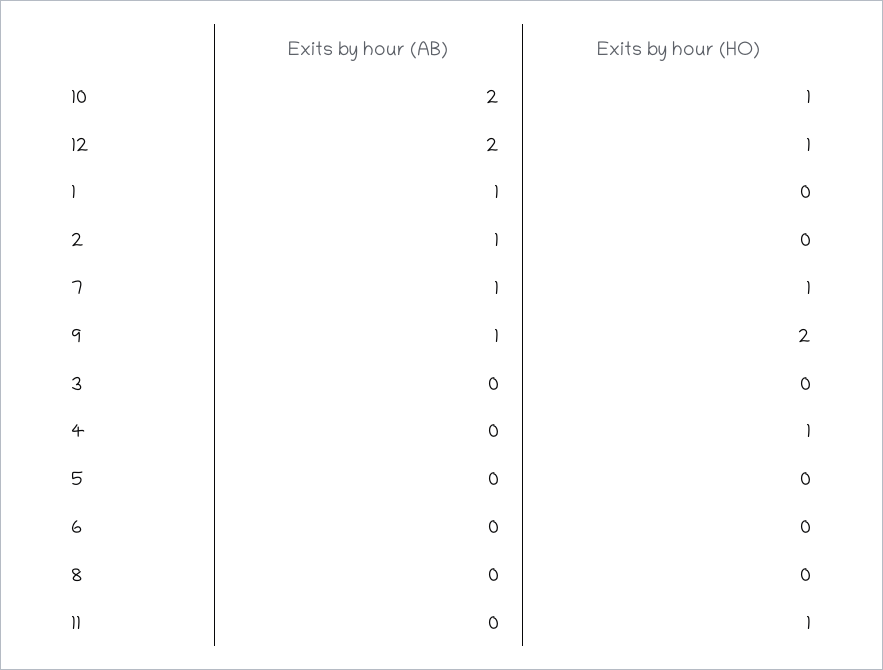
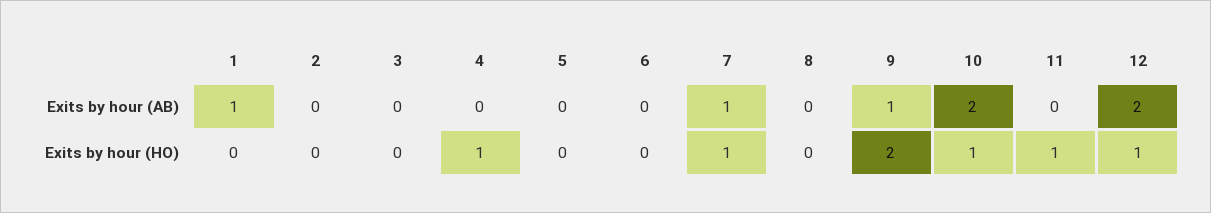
  {
    "Exits by hour (AB)": {
      "10": 2,
      "12": 2,
      "1": 1,
-     "2": 1,
+     "2": 0,
      "7": 1,
      "9": 1,
      "3": 0,
      "4": 0,
      "5": 0,
      "6": 0,
      "8": 0,
      "11": 0
    },
    "Exits by hour (HO)": {
      "10": 1,
      "12": 1,
      "1": 0,
      "2": 0,
      "7": 1,
      "9": 2,
      "3": 0,
      "4": 1,
      "5": 0,
      "6": 0,
      "8": 0,
      "11": 1
    }
  }

